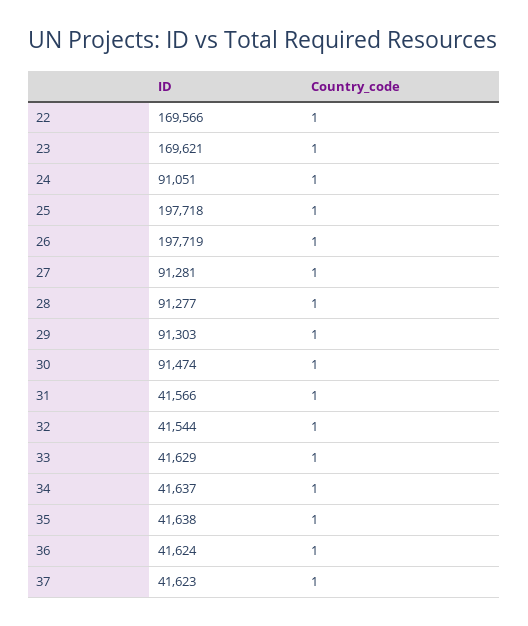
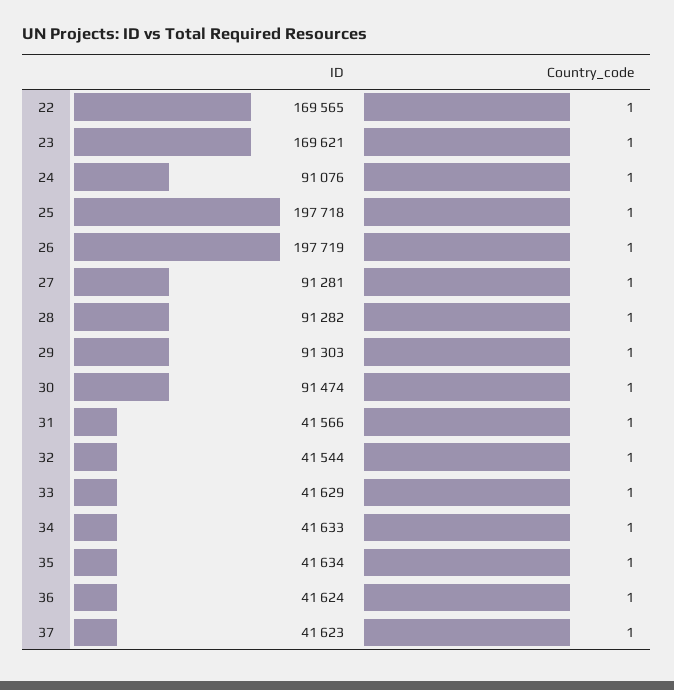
  {
    "ID": {
-     "22": 169566,
+     "22": 169565,
      "23": 169621,
-     "24": 91051,
+     "24": 91076,
      "25": 197718,
      "26": 197719,
      "27": 91281,
-     "28": 91277,
+     "28": 91282,
      "29": 91303,
      "30": 91474,
      "31": 41566,
      "32": 41544,
      "33": 41629,
-     "34": 41637,
+     "34": 41633,
-     "35": 41638,
+     "35": 41634,
      "36": 41624,
      "37": 41623
    },
    "Country_code": {
      "22": 1,
      "23": 1,
      "24": 1,
      "25": 1,
      "26": 1,
      "27": 1,
      "28": 1,
      "29": 1,
      "30": 1,
      "31": 1,
      "32": 1,
      "33": 1,
      "34": 1,
      "35": 1,
      "36": 1,
      "37": 1
    }
  }

